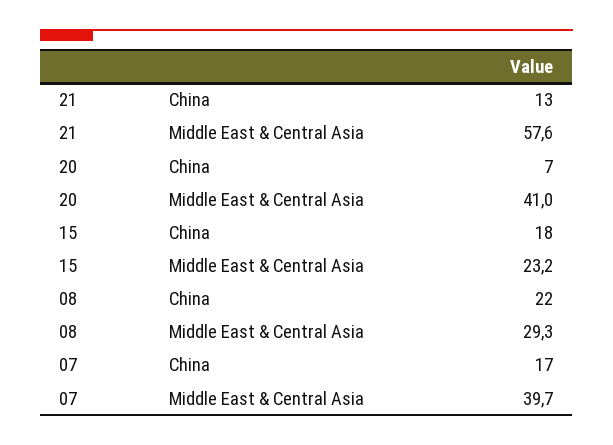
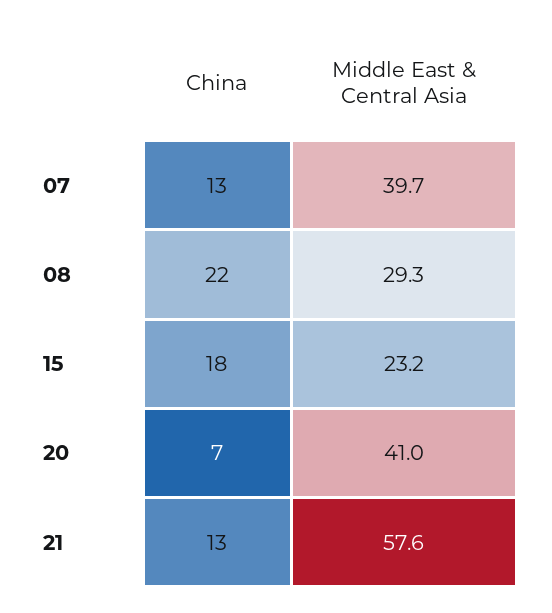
  {
    "21": {
      "China": 13,
      "Middle East & Central Asia": 57.6
    },
    "20": {
      "China": 7,
      "Middle East & Central Asia": 41
    },
    "15": {
      "China": 18,
      "Middle East & Central Asia": 23.2
    },
    "08": {
      "China": 22,
      "Middle East & Central Asia": 29.3
    },
    "07": {
-     "China": 17,
+     "China": 13,
      "Middle East & Central Asia": 39.7
    }
  }

